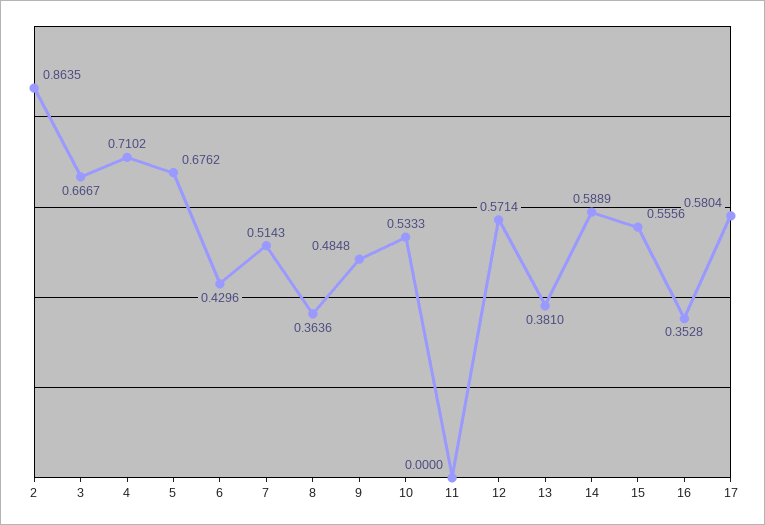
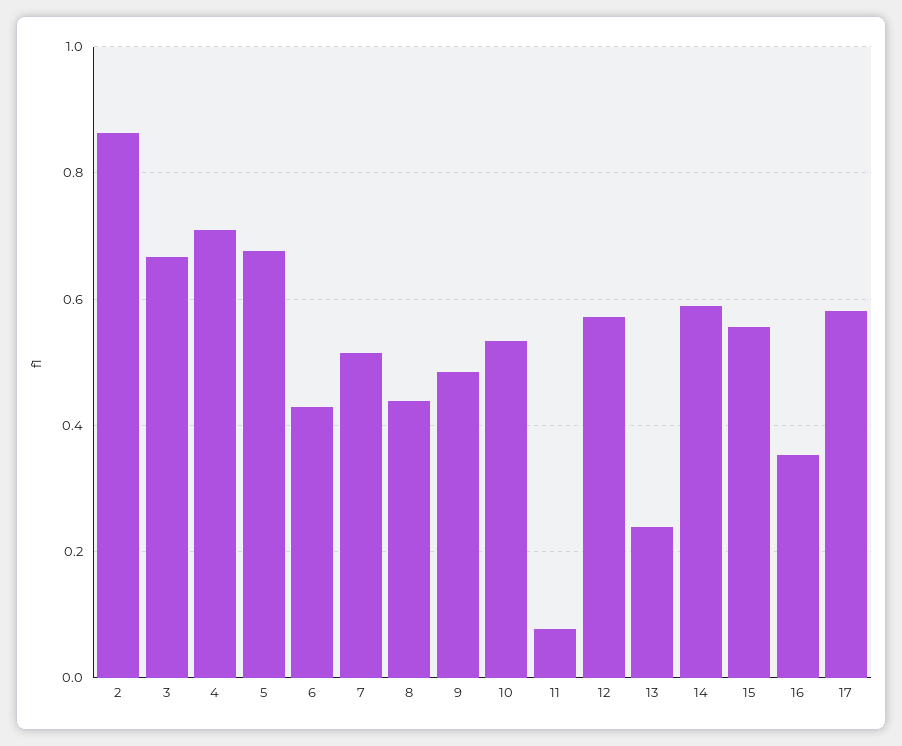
  {
    "2": 0.8635,
    "3": 0.6667,
    "4": 0.7102,
    "5": 0.6762,
    "6": 0.4296,
    "7": 0.5143,
-   "8": 0.3636,
+   "8": 0.44,
    "9": 0.4848,
    "10": 0.5333,
-   "11": 0,
+   "11": 0.08,
    "12": 0.5714,
-   "13": 0.381,
+   "13": 0.24,
    "14": 0.5889,
    "15": 0.5556,
    "16": 0.3528,
    "17": 0.5804
  }

